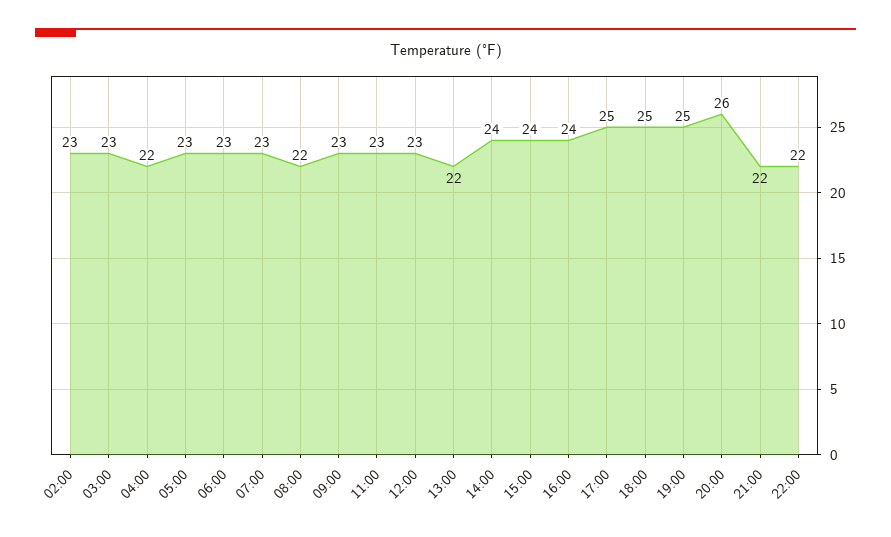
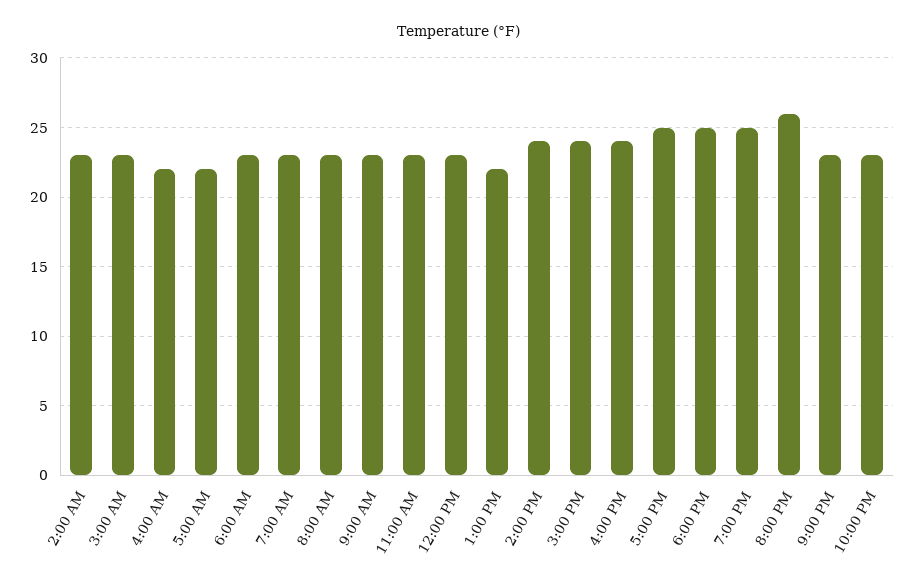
  {
    "02:00": 23,
    "03:00": 23,
    "04:00": 22,
-   "05:00": 23,
+   "05:00": 22,
    "06:00": 23,
    "07:00": 23,
-   "08:00": 22,
+   "08:00": 23,
    "09:00": 23,
    "11:00": 23,
    "12:00": 23,
    "13:00": 22,
    "14:00": 24,
    "15:00": 24,
    "16:00": 24,
    "17:00": 25,
    "18:00": 25,
    "19:00": 25,
    "20:00": 26,
-   "21:00": 22,
+   "21:00": 23,
-   "22:00": 22
+   "22:00": 23
  }

